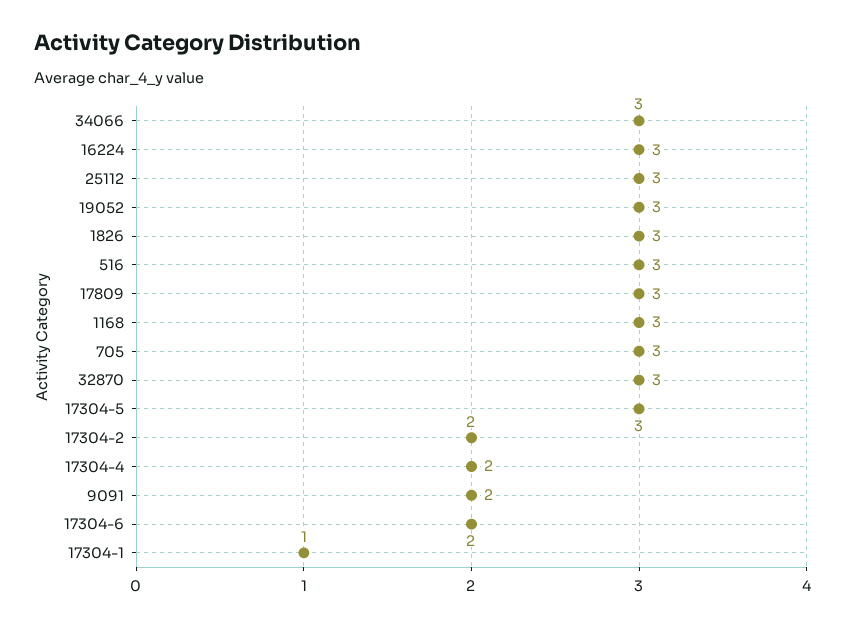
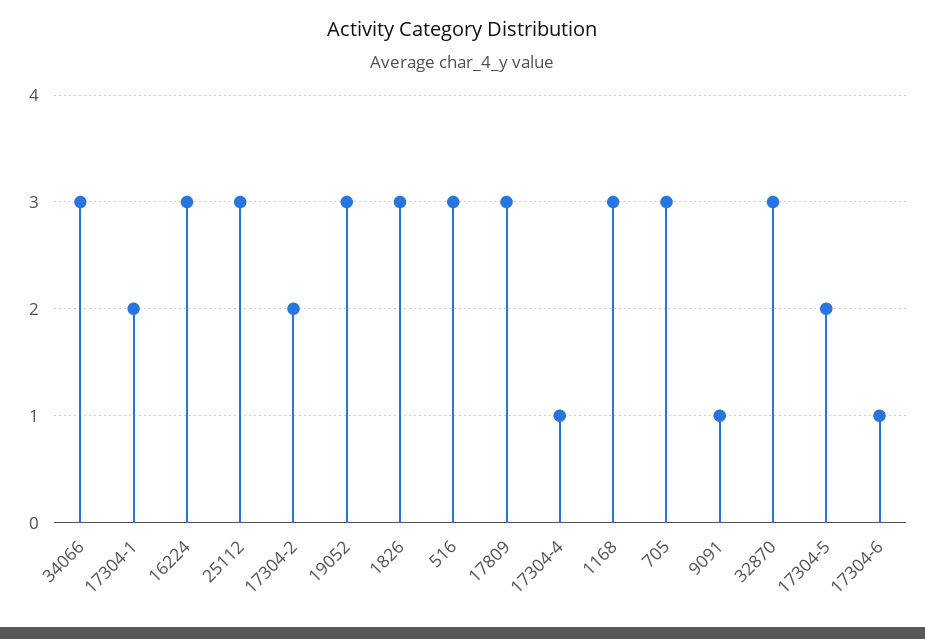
  {
    "34066": 3,
    "16224": 3,
    "25112": 3,
    "19052": 3,
    "1826": 3,
    "516": 3,
    "17809": 3,
    "1168": 3,
    "705": 3,
    "32870": 3,
-   "17304-5": 3,
+   "17304-5": 2,
    "17304-2": 2,
-   "17304-4": 2,
+   "17304-4": 1,
-   "9091": 2,
+   "9091": 1,
-   "17304-6": 2,
+   "17304-6": 1,
-   "17304-1": 1
+   "17304-1": 2
  }

